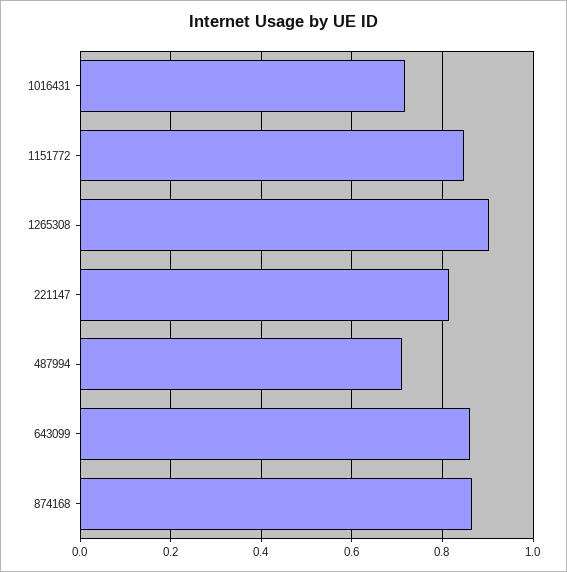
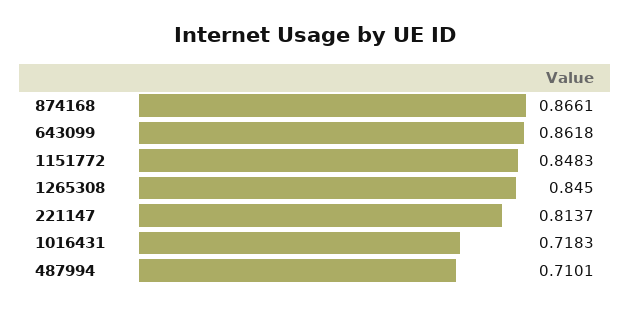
  {
    "1016431": 0.7183,
    "1151772": 0.8483,
-   "1265308": 0.9,
+   "1265308": 0.845,
    "221147": 0.8137,
    "487994": 0.7101,
    "643099": 0.8618,
    "874168": 0.8661
  }

